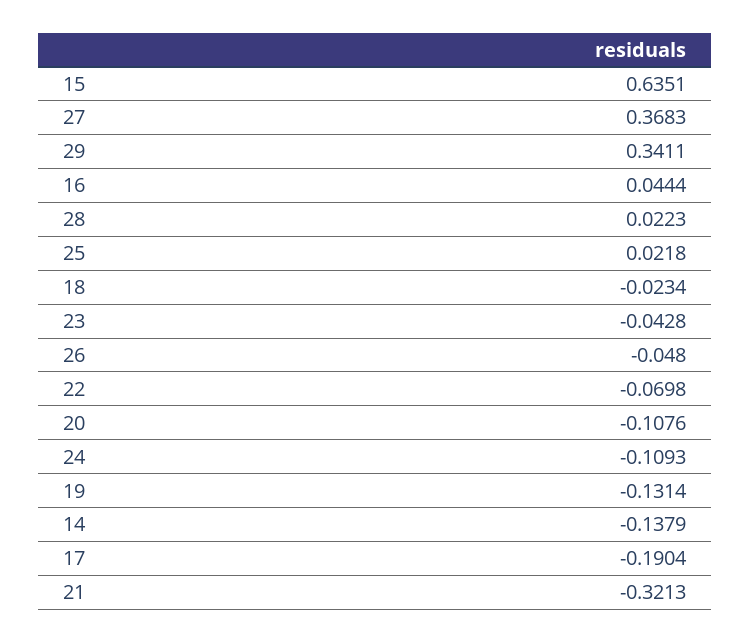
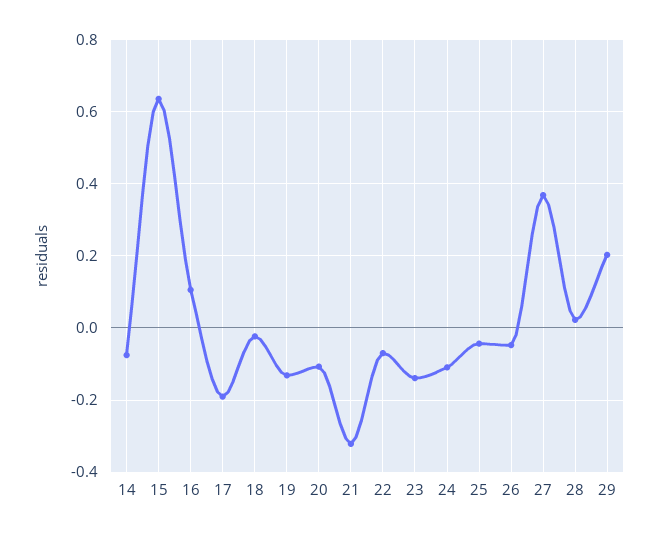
  {
    "15": 0.6351,
    "27": 0.3683,
-   "29": 0.3411,
+   "29": 0.2,
-   "16": 0.0444,
+   "16": 0.1,
    "28": 0.0223,
-   "25": 0.0218,
+   "25": -0.04,
    "18": -0.0234,
-   "23": -0.0428,
+   "23": -0.14,
    "26": -0.048,
    "22": -0.0698,
    "20": -0.1076,
    "24": -0.1093,
    "19": -0.1314,
-   "14": -0.1379,
+   "14": -0.08,
    "17": -0.1904,
    "21": -0.3213
  }

